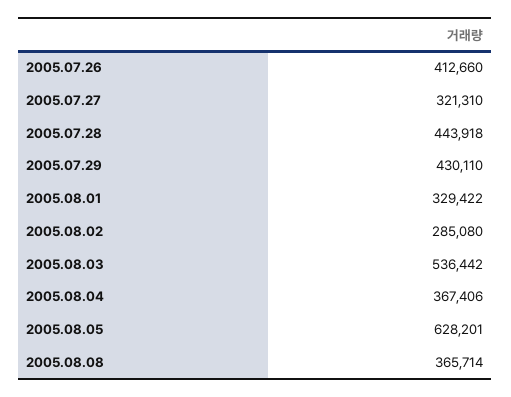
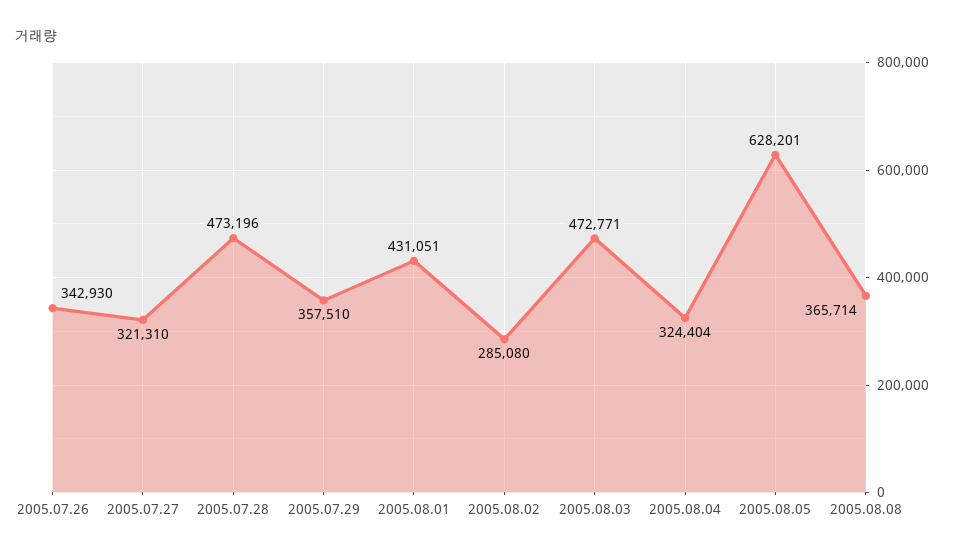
  {
-   "2005.07.26": 412660,
+   "2005.07.26": 342930,
    "2005.07.27": 321310,
-   "2005.07.28": 443918,
+   "2005.07.28": 473196,
-   "2005.07.29": 430110,
+   "2005.07.29": 357510,
-   "2005.08.01": 329422,
+   "2005.08.01": 431051,
    "2005.08.02": 285080,
-   "2005.08.03": 536442,
+   "2005.08.03": 472771,
-   "2005.08.04": 367406,
+   "2005.08.04": 324404,
    "2005.08.05": 628201,
    "2005.08.08": 365714
  }

